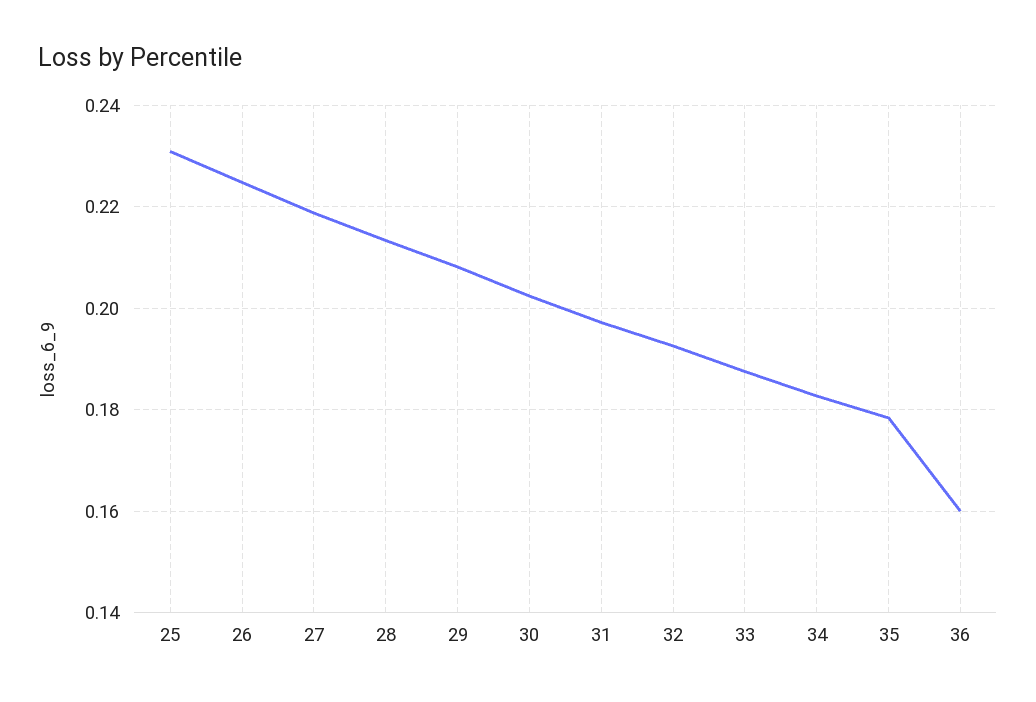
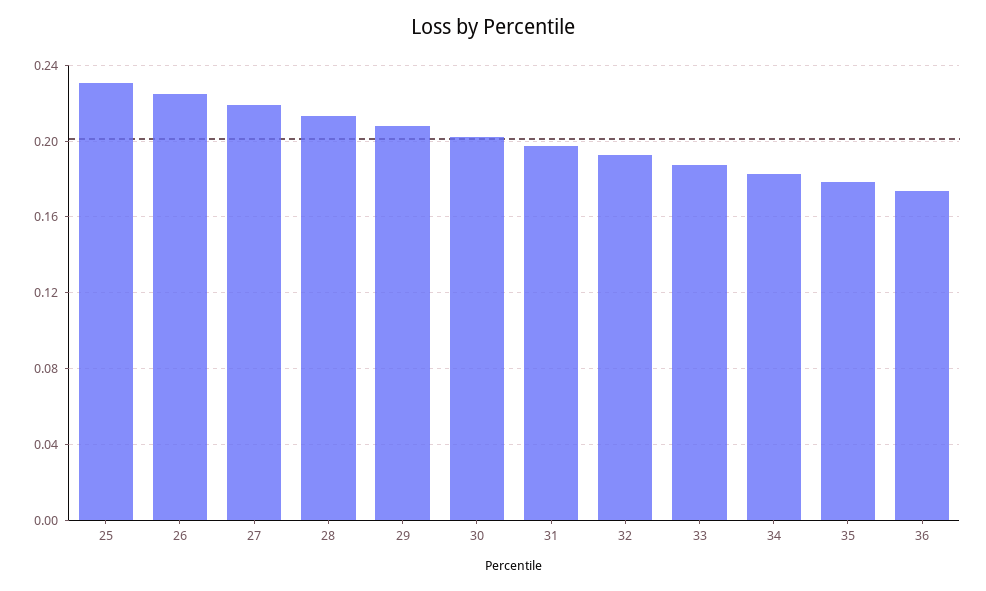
  {
    "25": 0.23,
    "26": 0.224,
    "27": 0.218,
    "28": 0.214,
    "29": 0.208,
    "30": 0.202,
    "31": 0.198,
    "32": 0.192,
    "33": 0.188,
    "34": 0.182,
    "35": 0.178,
-   "36": 0.16
+   "36": 0.175
  }

